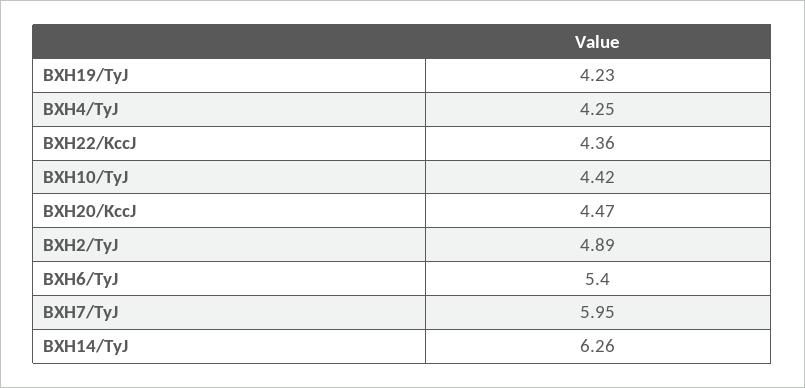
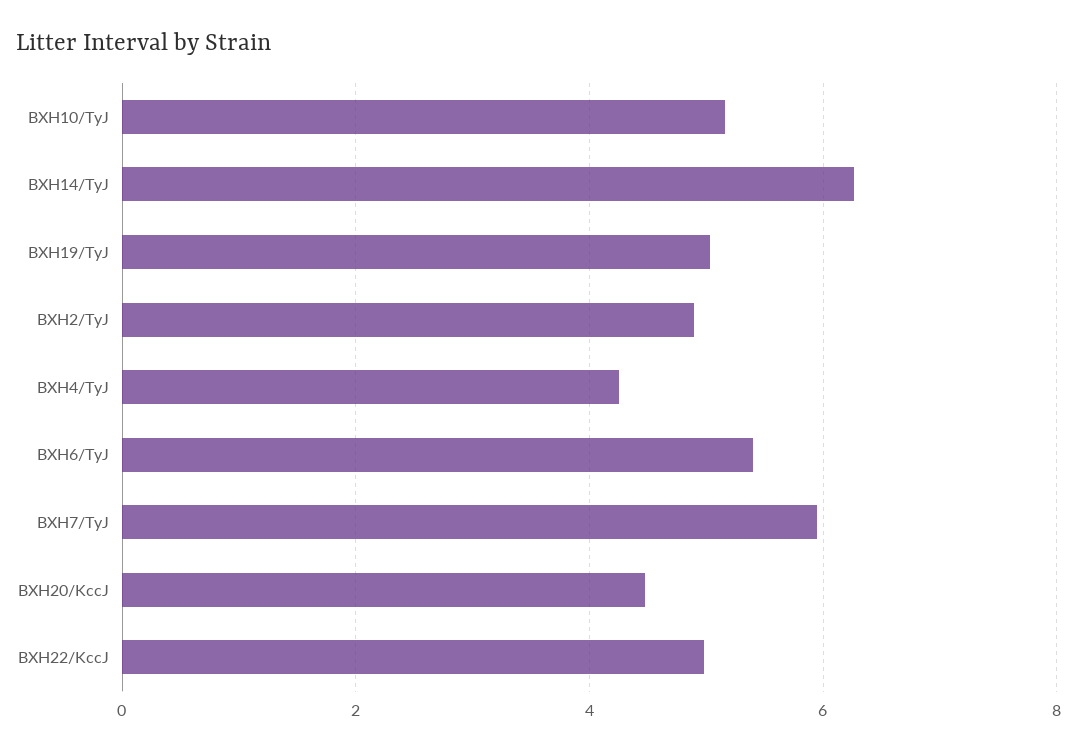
  {
-   "BXH19/TyJ": 4.23,
+   "BXH19/TyJ": 5,
    "BXH4/TyJ": 4.25,
-   "BXH22/KccJ": 4.36,
+   "BXH22/KccJ": 5,
-   "BXH10/TyJ": 4.42,
+   "BXH10/TyJ": 5.2,
    "BXH20/KccJ": 4.47,
    "BXH2/TyJ": 4.89,
    "BXH6/TyJ": 5.4,
    "BXH7/TyJ": 5.95,
    "BXH14/TyJ": 6.26
  }

